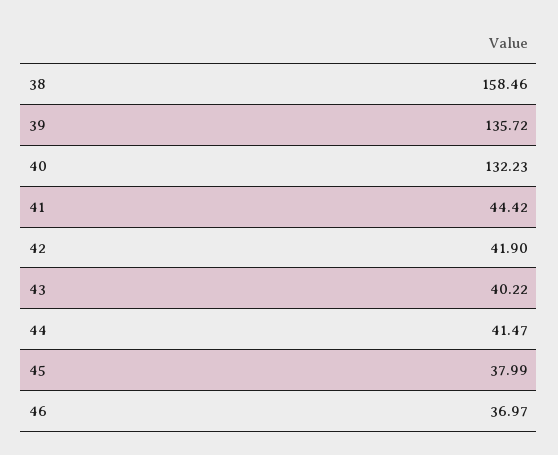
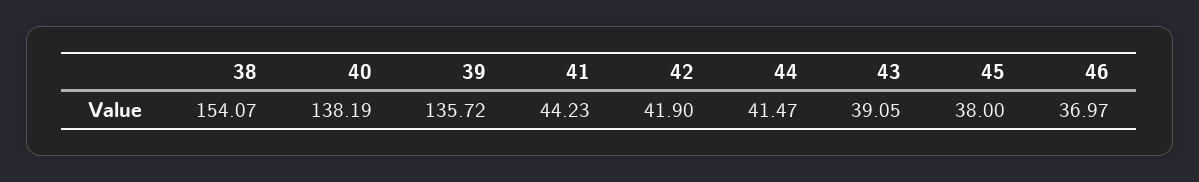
  {
-   "38": 158.46,
+   "38": 154.07,
    "39": 135.72,
-   "40": 132.23,
+   "40": 138.19,
-   "41": 44.42,
+   "41": 44.23,
    "42": 41.9,
-   "43": 40.22,
+   "43": 39.05,
    "44": 41.47,
-   "45": 37.99,
+   "45": 38,
    "46": 36.97
  }

